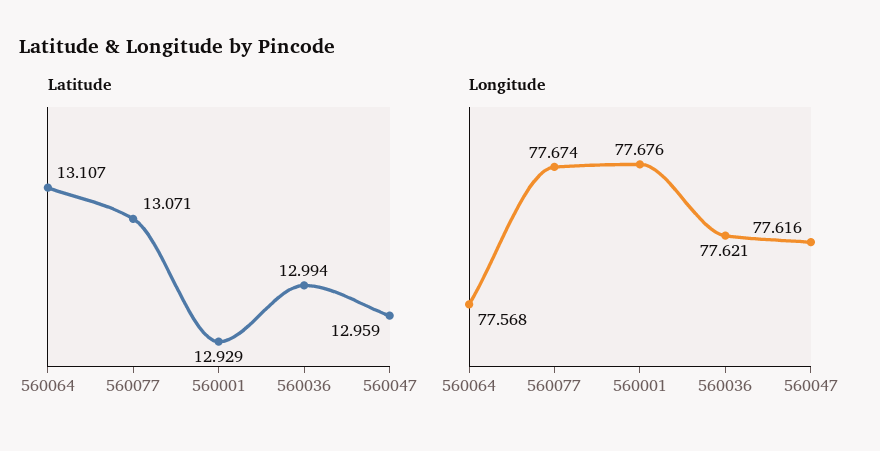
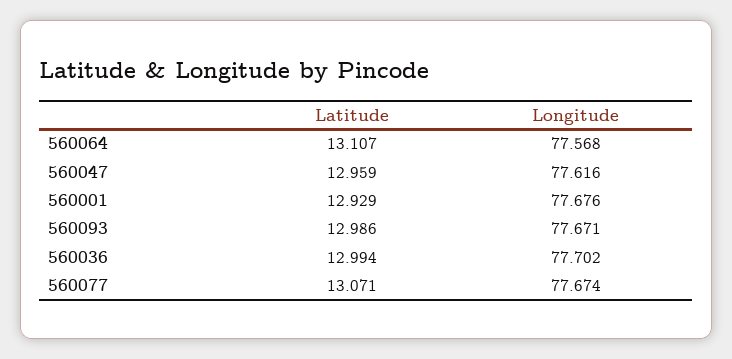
  {
    "Latitude": {
      "560064": 13.107,
      "560077": 13.071,
      "560001": 12.929,
      "560036": 12.994,
-     "560047": 12.959
+     "560047": 12.959,
+     "560093": 12.986
    },
    "Longitude": {
      "560064": 77.568,
      "560077": 77.674,
      "560001": 77.676,
-     "560036": 77.621,
+     "560036": 77.702,
-     "560047": 77.616
+     "560047": 77.616,
+     "560093": 77.671
    }
  }

